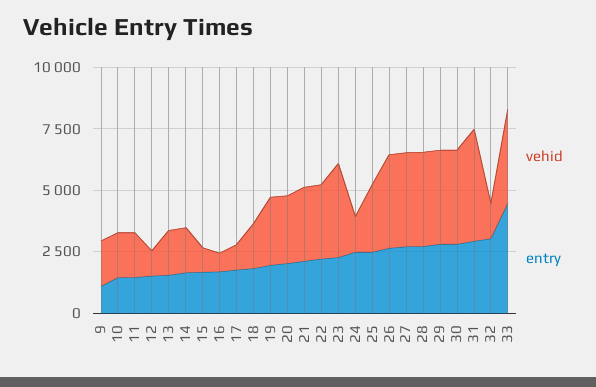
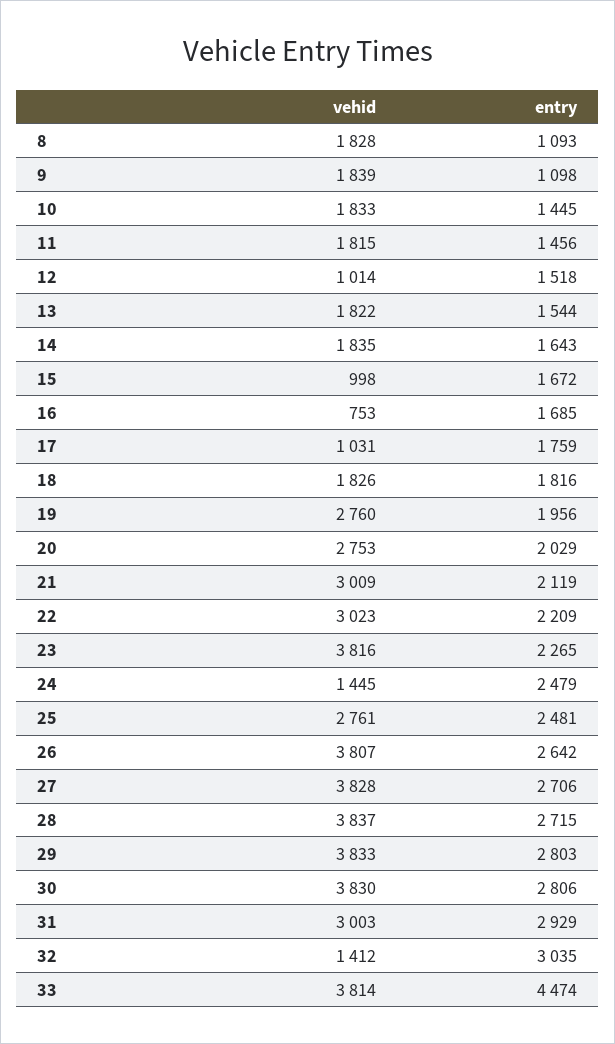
  {
    "vehid": {
      "9": 1839,
      "10": 1833,
      "11": 1815,
      "12": 1014,
      "13": 1822,
      "14": 1835,
      "15": 998,
      "16": 753,
      "17": 1031,
      "18": 1826,
      "19": 2760,
      "20": 2753,
      "21": 3009,
      "22": 3023,
      "23": 3816,
      "24": 1445,
      "25": 2761,
      "26": 3807,
      "27": 3828,
      "28": 3837,
      "29": 3833,
      "30": 3830,
-     "31": 4500,
+     "31": 3003,
      "32": 1412,
-     "33": 3814
+     "33": 3814,
+     "8": 1828
    },
    "entry": {
      "9": 1098,
      "10": 1445,
      "11": 1456,
      "12": 1518,
      "13": 1544,
      "14": 1643,
      "15": 1672,
      "16": 1685,
      "17": 1759,
      "18": 1816,
      "19": 1956,
      "20": 2029,
      "21": 2119,
      "22": 2209,
      "23": 2265,
      "24": 2479,
      "25": 2481,
      "26": 2642,
      "27": 2706,
      "28": 2715,
      "29": 2803,
      "30": 2806,
      "31": 2929,
      "32": 3035,
-     "33": 4474
+     "33": 4474,
+     "8": 1093
    }
  }

